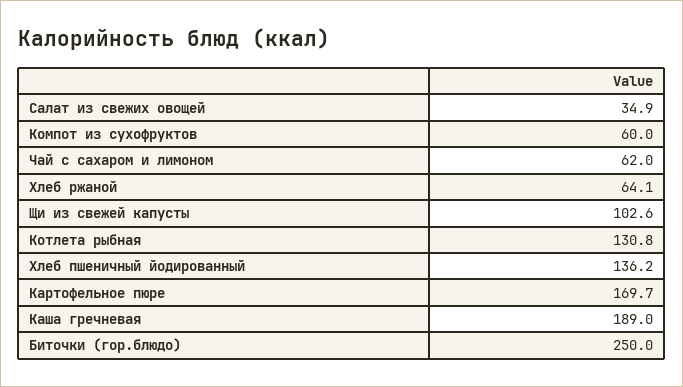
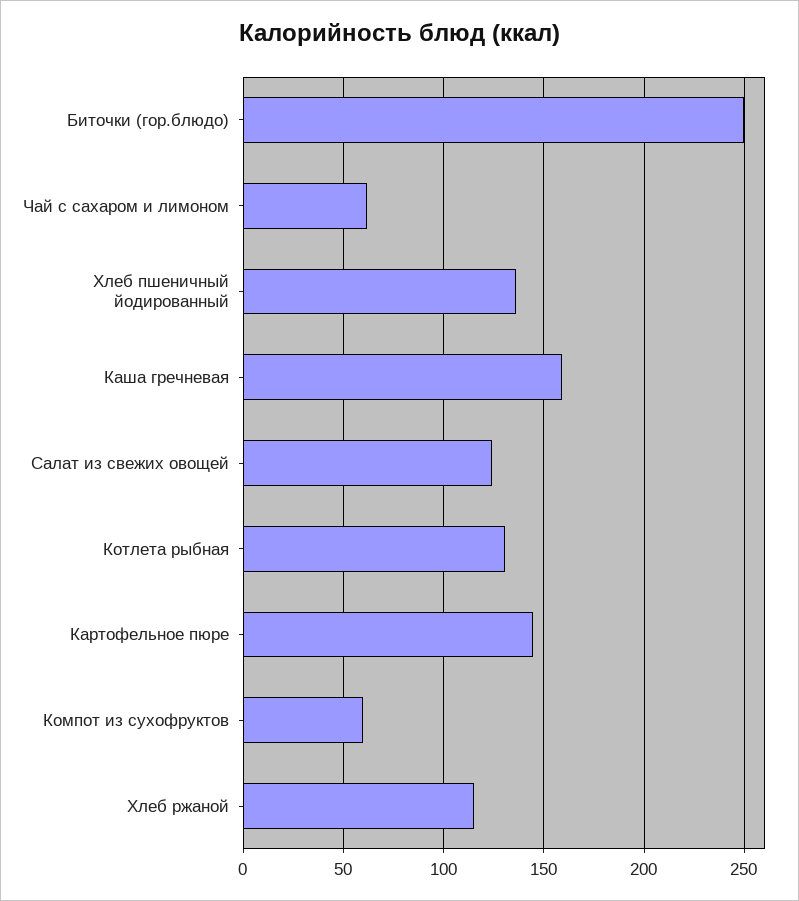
  {
-   "Салат из свежих овощей": 34.9,
+   "Салат из свежих овощей": 125,
    "Компот из сухофруктов": 60,
    "Чай с сахаром и лимоном": 62,
-   "Хлеб ржаной": 64.1,
+   "Хлеб ржаной": 115,
-   "Щи из свежей капусты": 102.6,
    "Котлета рыбная": 130.8,
    "Хлеб пшеничный йодированный": 136.2,
-   "Картофельное пюре": 169.7,
+   "Картофельное пюре": 145,
-   "Каша гречневая": 189,
+   "Каша гречневая": 160,
    "Биточки (гор.блюдо)": 250
  }

